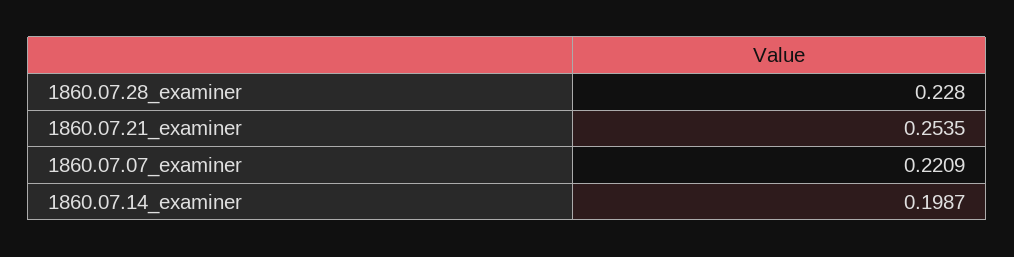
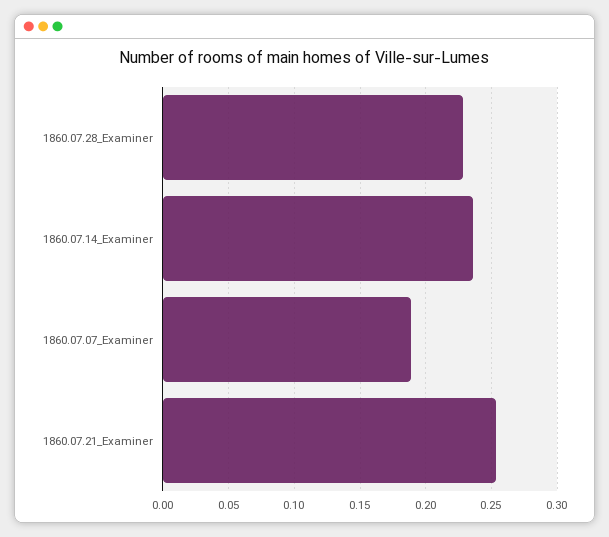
  {
    "1860.07.28_examiner": 0.228,
    "1860.07.21_examiner": 0.2535,
-   "1860.07.07_examiner": 0.2209,
+   "1860.07.07_examiner": 0.19,
-   "1860.07.14_examiner": 0.1987
+   "1860.07.14_examiner": 0.235
  }

